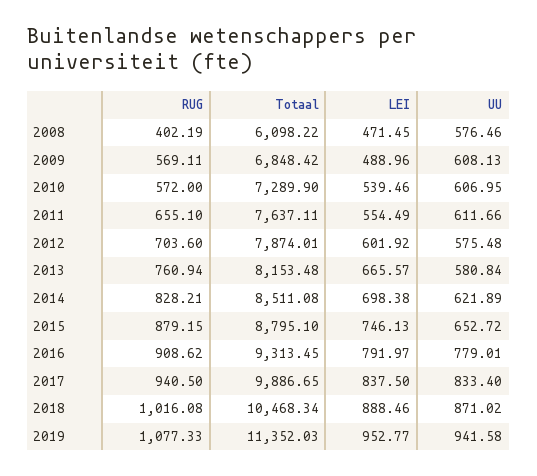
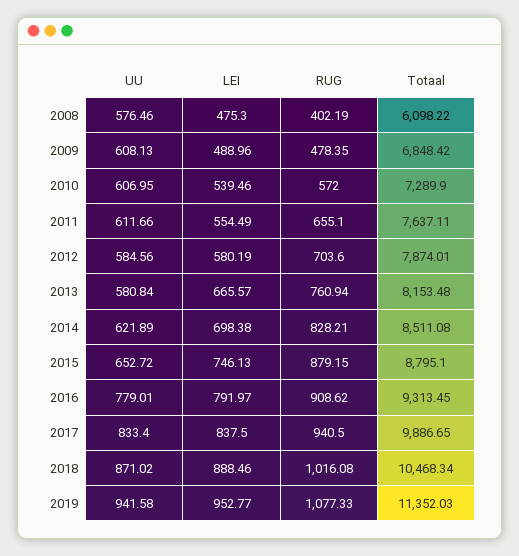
  {
    "RUG": {
      "2008": 402.19,
-     "2009": 569.11,
+     "2009": 478.35,
      "2010": 572,
      "2011": 655.1,
      "2012": 703.6,
      "2013": 760.94,
      "2014": 828.21,
      "2015": 879.15,
      "2016": 908.62,
      "2017": 940.5,
      "2018": 1016.08,
      "2019": 1077.33
    },
    "Totaal": {
      "2008": 6098.22,
      "2009": 6848.42,
      "2010": 7289.9,
      "2011": 7637.11,
      "2012": 7874.01,
      "2013": 8153.48,
      "2014": 8511.08,
      "2015": 8795.1,
      "2016": 9313.45,
      "2017": 9886.65,
      "2018": 10468.34,
      "2019": 11352.03
    },
    "LEI": {
-     "2008": 471.45,
+     "2008": 475.3,
      "2009": 488.96,
      "2010": 539.46,
      "2011": 554.49,
-     "2012": 601.92,
+     "2012": 580.19,
      "2013": 665.57,
      "2014": 698.38,
      "2015": 746.13,
      "2016": 791.97,
      "2017": 837.5,
      "2018": 888.46,
      "2019": 952.77
    },
    "UU": {
      "2008": 576.46,
      "2009": 608.13,
      "2010": 606.95,
      "2011": 611.66,
-     "2012": 575.48,
+     "2012": 584.56,
      "2013": 580.84,
      "2014": 621.89,
      "2015": 652.72,
      "2016": 779.01,
      "2017": 833.4,
      "2018": 871.02,
      "2019": 941.58
    }
  }

